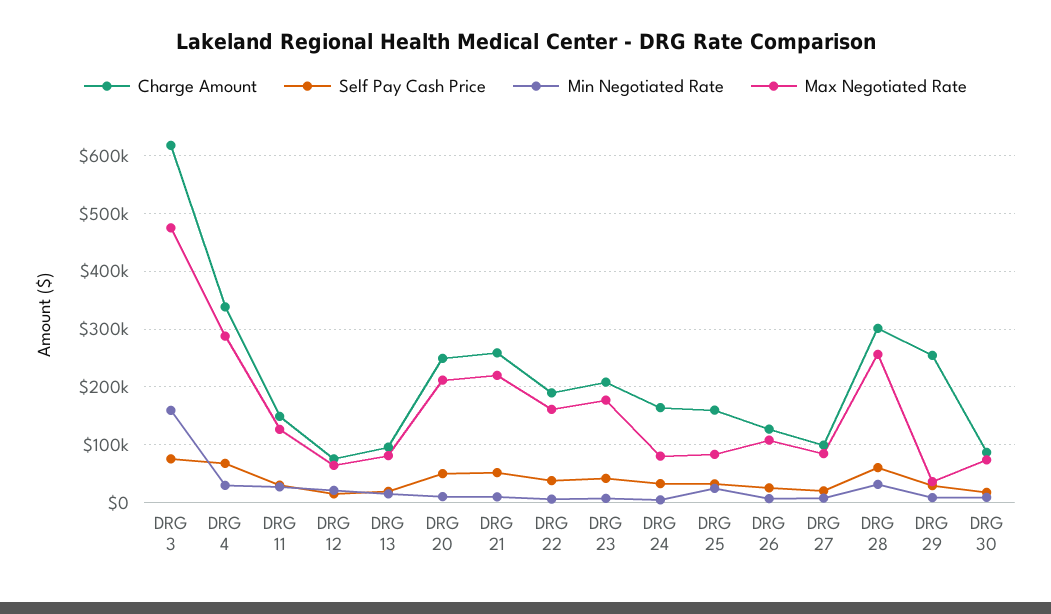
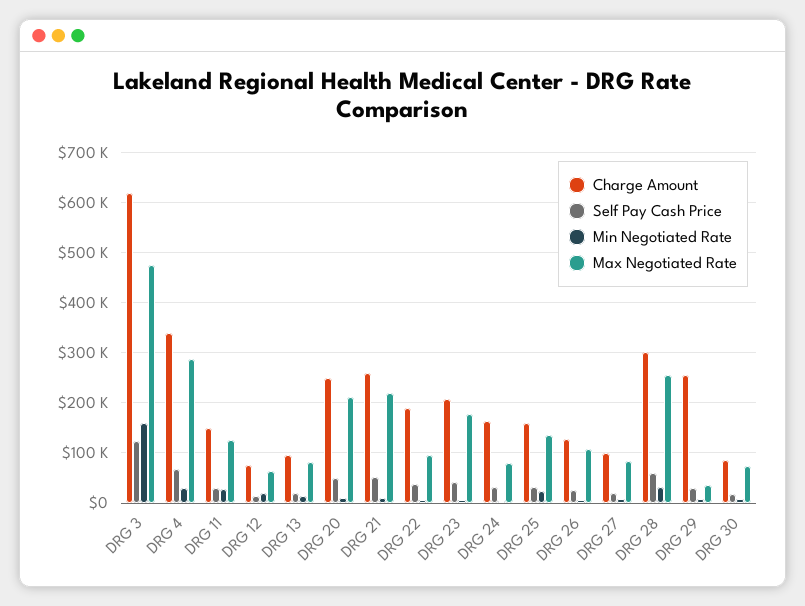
  {
    "Charge Amount": {
      "DRG 3": 620000,
      "DRG 4": 340000,
      "DRG 11": 140000,
      "DRG 12": 80000,
      "DRG 13": 100000,
      "DRG 20": 240000,
      "DRG 21": 260000,
      "DRG 22": 180000,
      "DRG 23": 200000,
      "DRG 24": 160000,
      "DRG 25": 160000,
      "DRG 26": 120000,
      "DRG 27": 100000,
      "DRG 28": 300000,
      "DRG 29": 260000,
      "DRG 30": 80000
    },
    "Self Pay Cash Price": {
-     "DRG 3": 80000,
+     "DRG 3": 120000,
      "DRG 4": 60000,
      "DRG 11": 20000,
      "DRG 12": 20000,
      "DRG 13": 20000,
      "DRG 20": 40000,
      "DRG 21": 60000,
      "DRG 22": 40000,
      "DRG 23": 40000,
      "DRG 24": 40000,
      "DRG 25": 40000,
      "DRG 26": 20000,
      "DRG 27": 20000,
      "DRG 28": 60000,
      "DRG 29": 20000,
      "DRG 30": 20000
    },
    "Min Negotiated Rate": {
      "DRG 3": 160000,
      "DRG 4": 20000,
      "DRG 11": 20000,
      "DRG 12": 20000,
      "DRG 13": 20000,
      "DRG 20": 20000,
      "DRG 21": 0,
      "DRG 22": 0,
      "DRG 23": 0,
      "DRG 24": 0,
      "DRG 25": 20000,
      "DRG 26": 0,
      "DRG 27": 0,
      "DRG 28": 40000,
      "DRG 29": 0,
      "DRG 30": 0
    },
    "Max Negotiated Rate": {
      "DRG 3": 480000,
      "DRG 4": 280000,
      "DRG 11": 120000,
      "DRG 12": 60000,
      "DRG 13": 80000,
      "DRG 20": 220000,
      "DRG 21": 220000,
-     "DRG 22": 160000,
+     "DRG 22": 100000,
      "DRG 23": 180000,
      "DRG 24": 80000,
-     "DRG 25": 80000,
+     "DRG 25": 140000,
      "DRG 26": 100000,
      "DRG 27": 80000,
      "DRG 28": 260000,
      "DRG 29": 40000,
      "DRG 30": 80000
    }
  }

